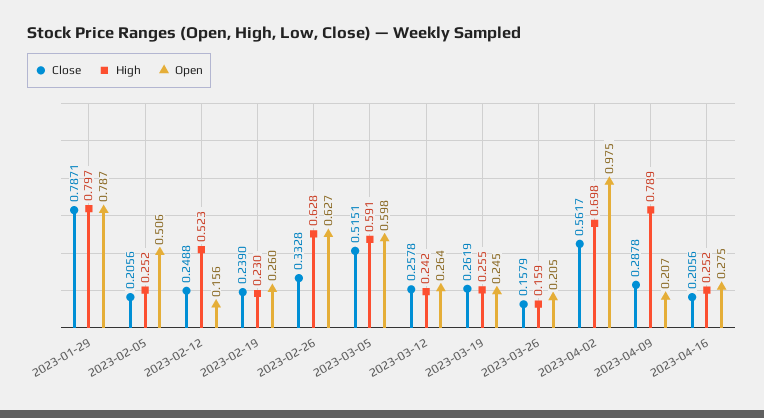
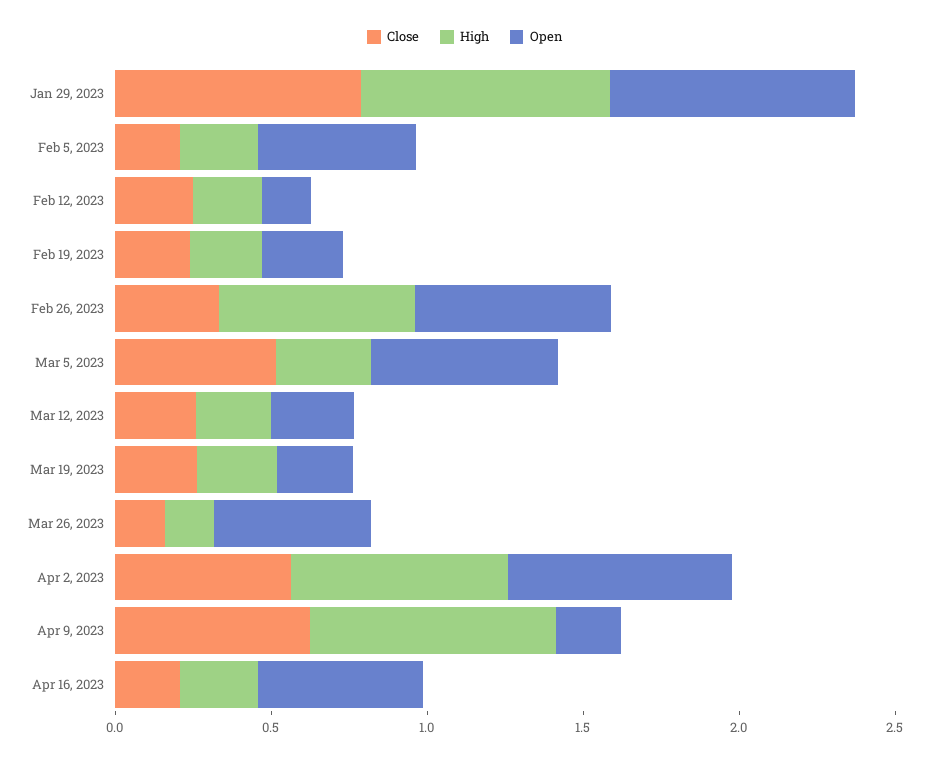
  {
    "Close": {
      "2023-01-29": 0.7871,
      "2023-02-05": 0.2056,
      "2023-02-12": 0.2488,
      "2023-02-19": 0.239,
      "2023-02-26": 0.3328,
      "2023-03-05": 0.5151,
      "2023-03-12": 0.2578,
      "2023-03-19": 0.2619,
      "2023-03-26": 0.1579,
      "2023-04-02": 0.5617,
-     "2023-04-09": 0.2878,
+     "2023-04-09": 0.6,
      "2023-04-16": 0.2056
    },
    "High": {
      "2023-01-29": 0.797,
      "2023-02-05": 0.252,
-     "2023-02-12": 0.523,
+     "2023-02-12": 0.2,
      "2023-02-19": 0.23,
      "2023-02-26": 0.628,
-     "2023-03-05": 0.591,
+     "2023-03-05": 0.3,
      "2023-03-12": 0.242,
      "2023-03-19": 0.255,
      "2023-03-26": 0.159,
      "2023-04-02": 0.698,
      "2023-04-09": 0.789,
      "2023-04-16": 0.252
    },
    "Open": {
      "2023-01-29": 0.787,
      "2023-02-05": 0.506,
      "2023-02-12": 0.156,
      "2023-02-19": 0.26,
      "2023-02-26": 0.627,
      "2023-03-05": 0.598,
      "2023-03-12": 0.264,
      "2023-03-19": 0.245,
-     "2023-03-26": 0.205,
+     "2023-03-26": 0.5,
-     "2023-04-02": 0.975,
+     "2023-04-02": 0.7,
      "2023-04-09": 0.207,
-     "2023-04-16": 0.275
+     "2023-04-16": 0.5
    }
  }

